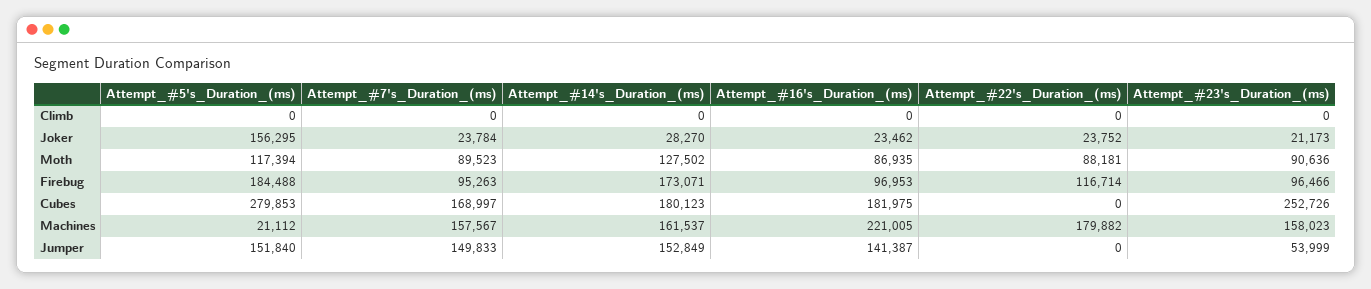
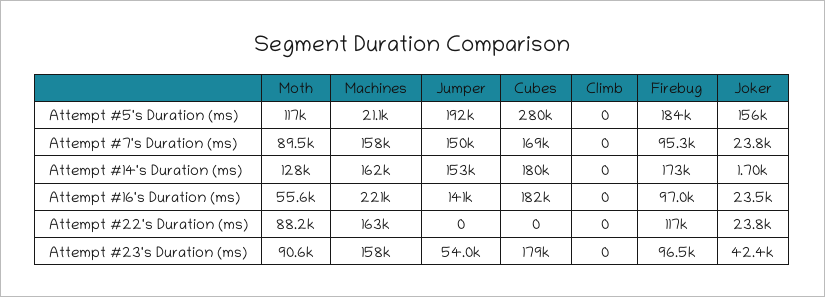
  {
    "Attempt_#5's_Duration_(ms)": {
      "Climb": 0,
      "Joker": 156295,
      "Moth": 117394,
      "Firebug": 184488,
      "Cubes": 279853,
      "Machines": 21112,
-     "Jumper": 151840
+     "Jumper": 192000
    },
    "Attempt_#7's_Duration_(ms)": {
      "Climb": 0,
      "Joker": 23784,
      "Moth": 89523,
      "Firebug": 95263,
      "Cubes": 168997,
      "Machines": 157567,
      "Jumper": 149833
    },
    "Attempt_#14's_Duration_(ms)": {
      "Climb": 0,
-     "Joker": 28270,
+     "Joker": 1700,
      "Moth": 127502,
      "Firebug": 173071,
      "Cubes": 180123,
      "Machines": 161537,
      "Jumper": 152849
    },
    "Attempt_#16's_Duration_(ms)": {
      "Climb": 0,
      "Joker": 23462,
-     "Moth": 86935,
+     "Moth": 55600,
      "Firebug": 96953,
      "Cubes": 181975,
      "Machines": 221005,
      "Jumper": 141387
    },
    "Attempt_#22's_Duration_(ms)": {
      "Climb": 0,
      "Joker": 23752,
      "Moth": 88181,
      "Firebug": 116714,
      "Cubes": 0,
-     "Machines": 179882,
+     "Machines": 163000,
      "Jumper": 0
    },
    "Attempt_#23's_Duration_(ms)": {
      "Climb": 0,
-     "Joker": 21173,
+     "Joker": 42400,
      "Moth": 90636,
      "Firebug": 96466,
-     "Cubes": 252726,
+     "Cubes": 179000,
      "Machines": 158023,
      "Jumper": 53999
    }
  }

